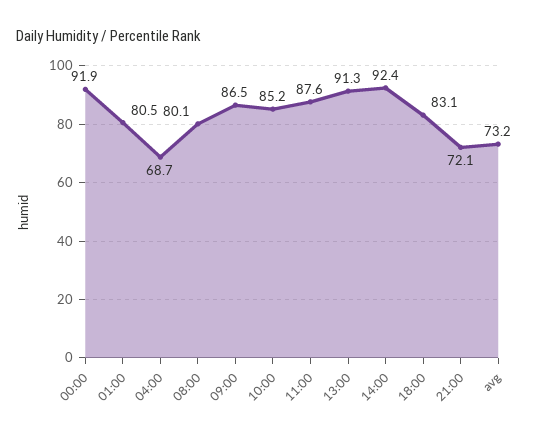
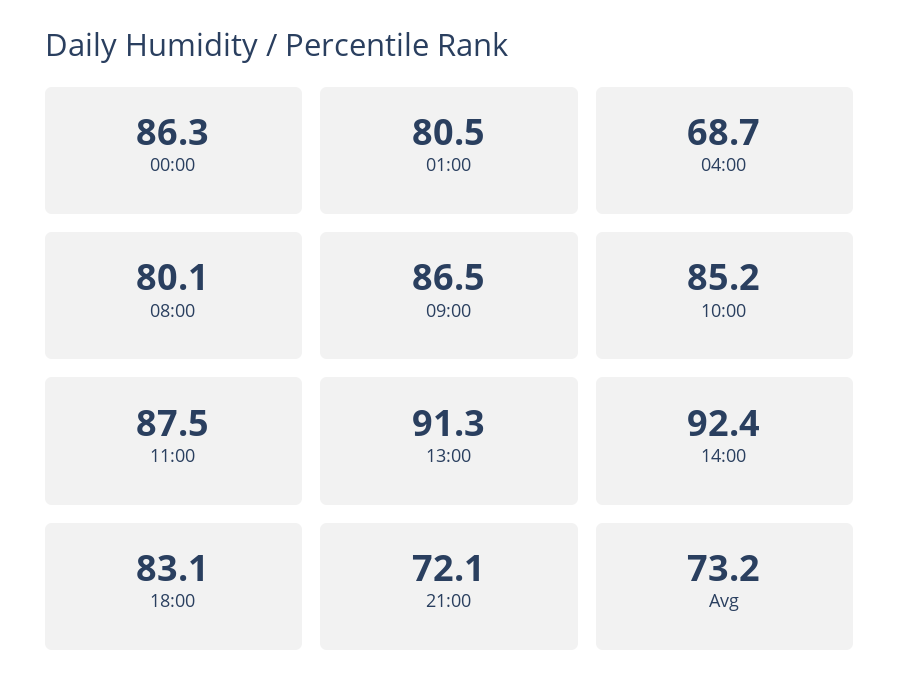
  {
-   "00:00": 91.9,
+   "00:00": 86.3,
    "01:00": 80.5,
    "04:00": 68.7,
    "08:00": 80.1,
    "09:00": 86.5,
    "10:00": 85.2,
-   "11:00": 87.6,
+   "11:00": 87.5,
    "13:00": 91.3,
    "14:00": 92.4,
    "18:00": 83.1,
    "21:00": 72.1,
    "avg": 73.2
  }

